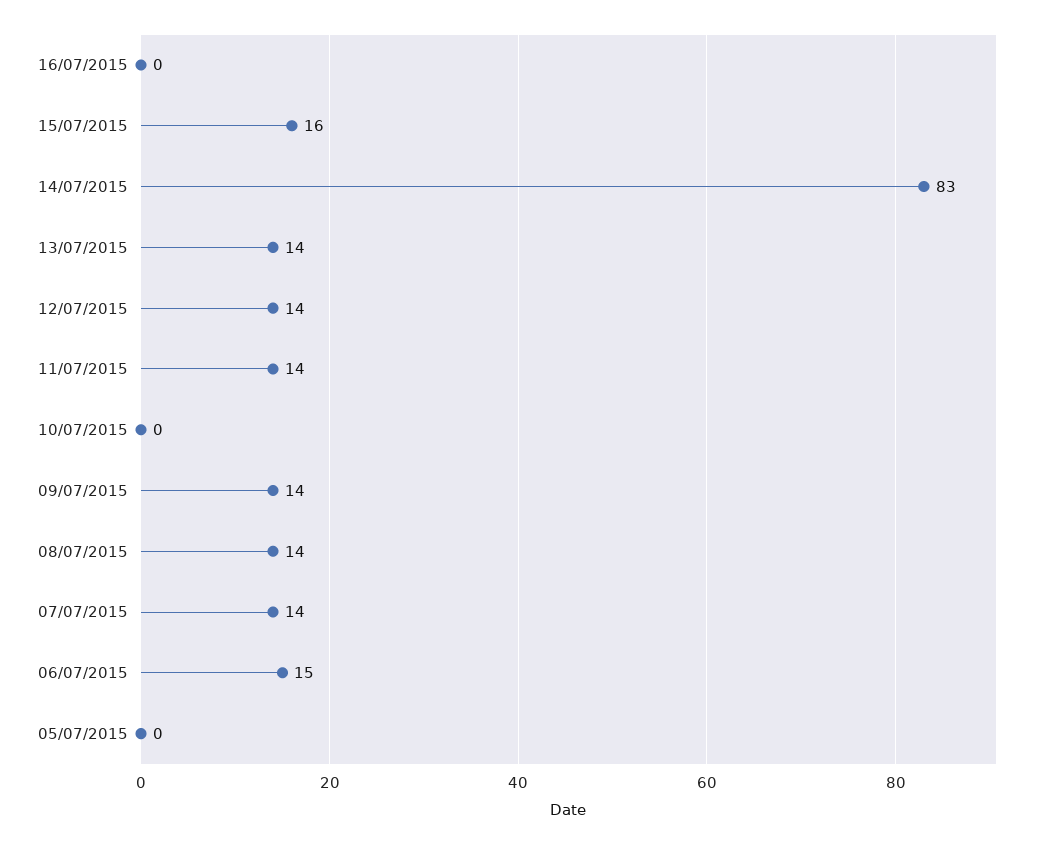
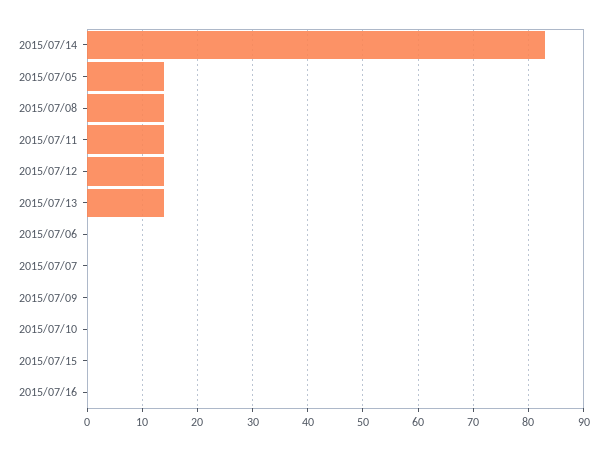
  {
    "16/07/2015": 0,
-   "15/07/2015": 16,
+   "15/07/2015": 0,
    "14/07/2015": 83,
    "13/07/2015": 14,
    "12/07/2015": 14,
    "11/07/2015": 14,
    "10/07/2015": 0,
-   "09/07/2015": 14,
+   "09/07/2015": 0,
    "08/07/2015": 14,
-   "07/07/2015": 14,
+   "07/07/2015": 0,
-   "06/07/2015": 15,
+   "06/07/2015": 0,
-   "05/07/2015": 0
+   "05/07/2015": 15
  }

